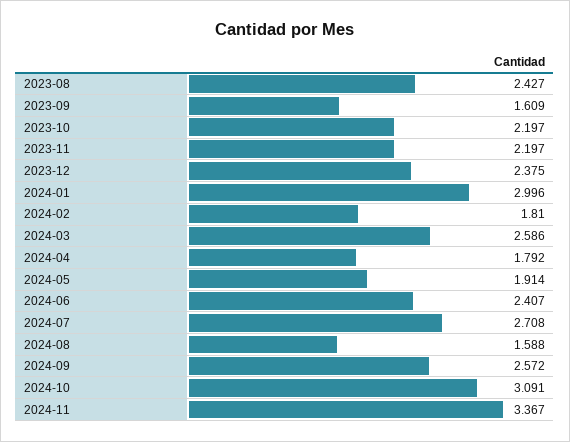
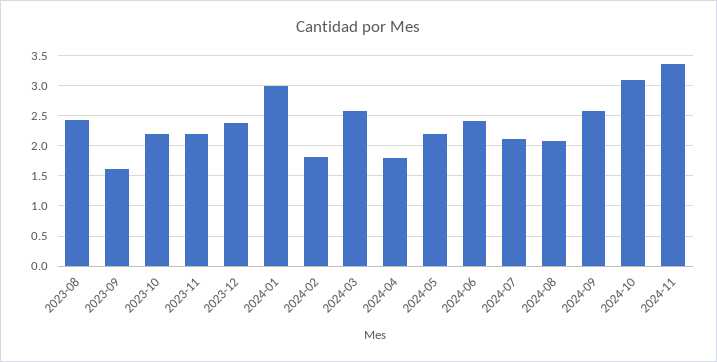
  {
    "2023-08": 2.427,
    "2023-09": 1.609,
    "2023-10": 2.197,
    "2023-11": 2.197,
    "2023-12": 2.375,
    "2024-01": 2.996,
    "2024-02": 1.81,
    "2024-03": 2.586,
    "2024-04": 1.792,
-   "2024-05": 1.914,
+   "2024-05": 2.2,
    "2024-06": 2.407,
-   "2024-07": 2.708,
+   "2024-07": 2.1,
-   "2024-08": 1.588,
+   "2024-08": 2.1,
    "2024-09": 2.572,
    "2024-10": 3.091,
    "2024-11": 3.367
  }

